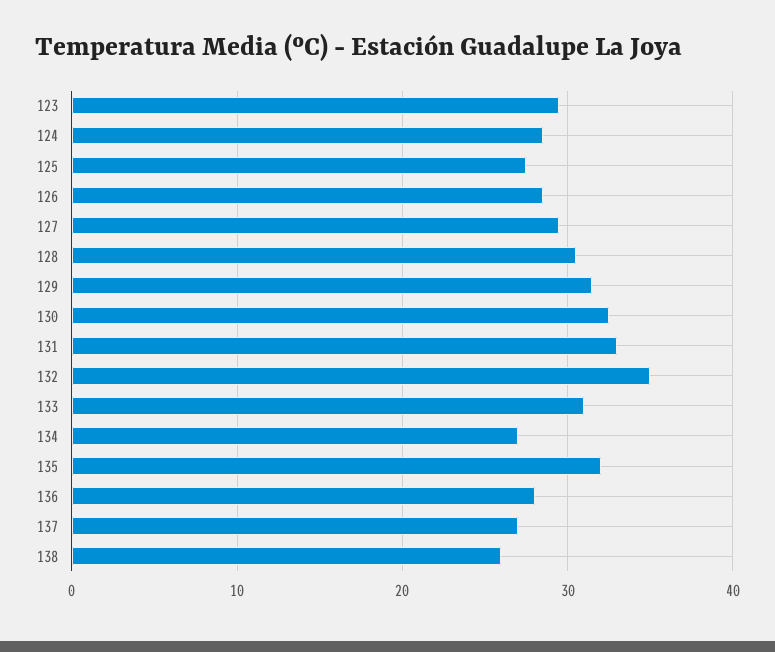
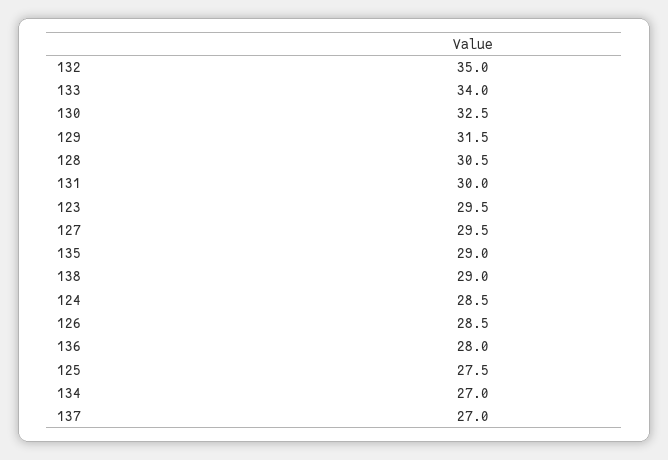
  {
    "123": 29.5,
    "124": 28.5,
    "125": 27.5,
    "126": 28.5,
    "127": 29.5,
    "128": 30.5,
    "129": 31.5,
    "130": 32.5,
-   "131": 33,
+   "131": 30,
    "132": 35,
-   "133": 31,
+   "133": 34,
    "134": 27,
-   "135": 32,
+   "135": 29,
    "136": 28,
    "137": 27,
-   "138": 26
+   "138": 29
  }

